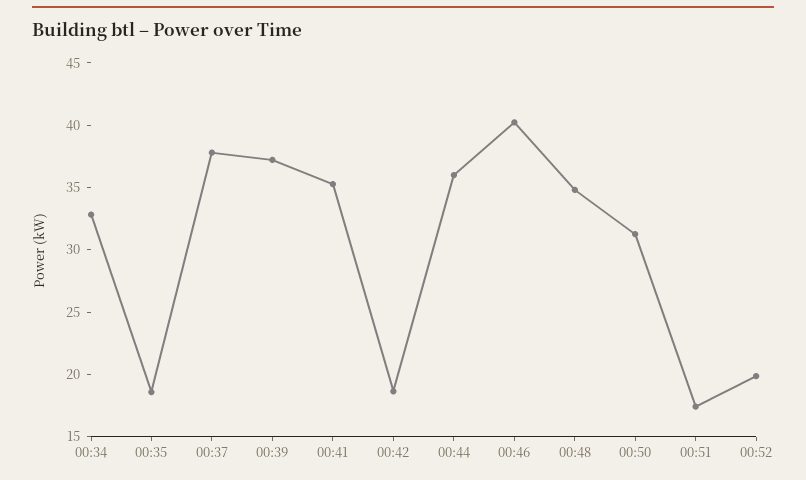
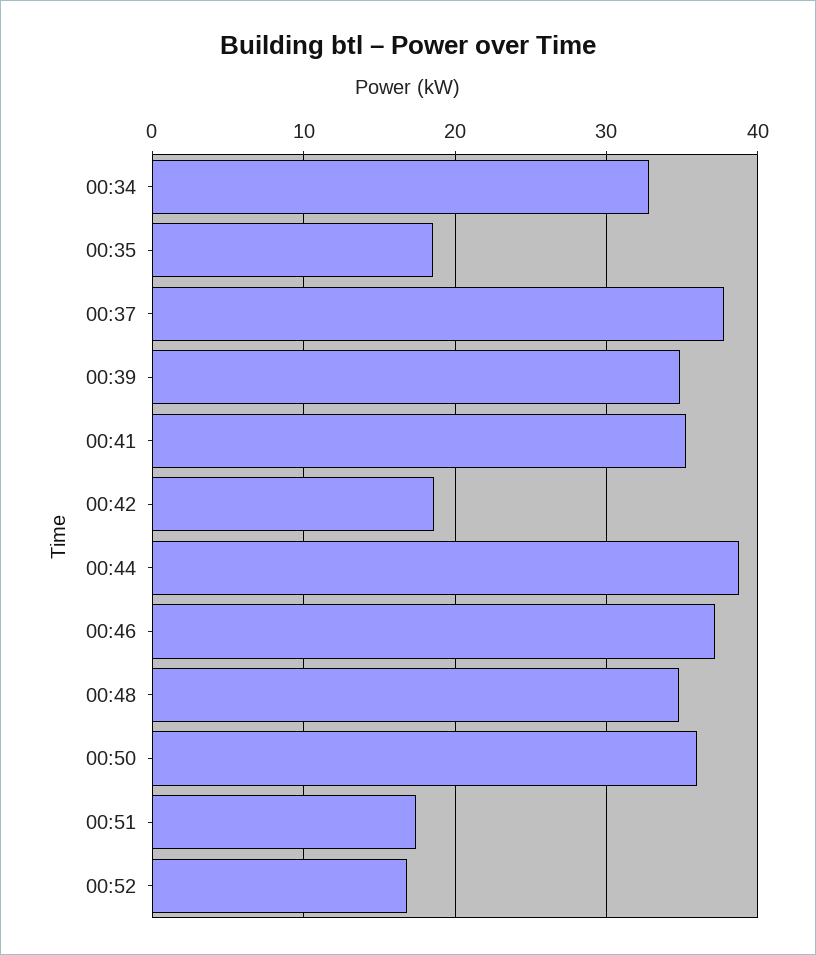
  {
    "00:34": 33,
    "00:35": 19,
    "00:37": 38,
-   "00:39": 37,
+   "00:39": 35,
    "00:41": 35,
    "00:42": 19,
-   "00:44": 36,
+   "00:44": 39,
-   "00:46": 40,
+   "00:46": 37,
    "00:48": 35,
-   "00:50": 31,
+   "00:50": 36,
    "00:51": 17,
-   "00:52": 20
+   "00:52": 17
  }

